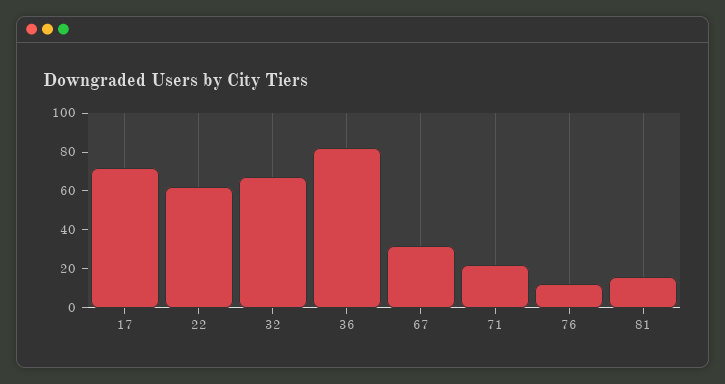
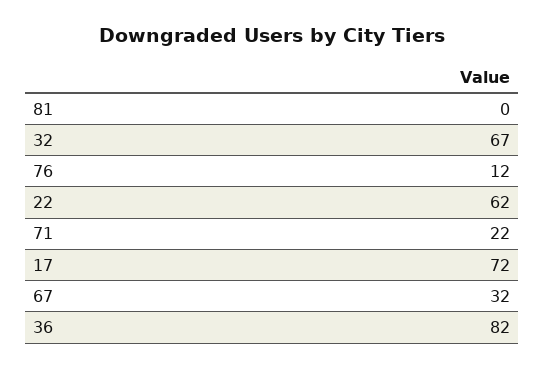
  {
    "17": 72,
    "22": 62,
    "32": 67,
    "36": 82,
    "67": 32,
    "71": 22,
    "76": 12,
-   "81": 15
+   "81": 0
  }

